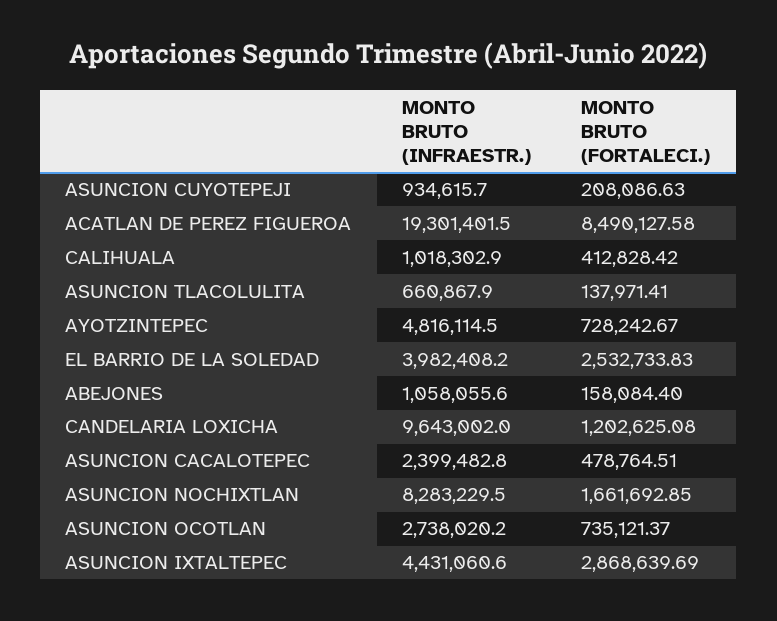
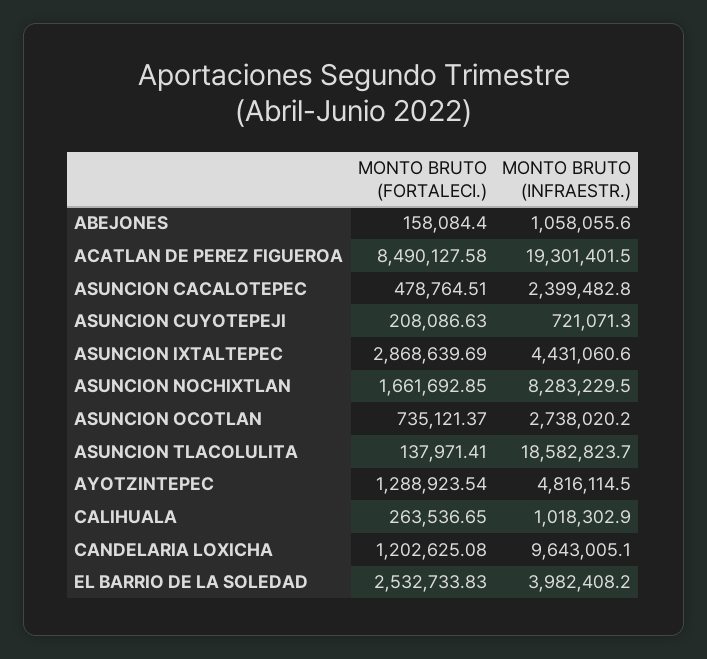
  {
    "MONTO BRUTO (INFRAESTR.)": {
-     "ASUNCION CUYOTEPEJI": 934615.7,
+     "ASUNCION CUYOTEPEJI": 721071.3,
      "ACATLAN DE PEREZ FIGUEROA": 19301401.5,
      "CALIHUALA": 1018302.9,
-     "ASUNCION TLACOLULITA": 660867.9,
+     "ASUNCION TLACOLULITA": 18582823.7,
      "AYOTZINTEPEC": 4816114.5,
      "EL BARRIO DE LA SOLEDAD": 3982408.2,
      "ABEJONES": 1058055.6,
-     "CANDELARIA LOXICHA": 9643002,
+     "CANDELARIA LOXICHA": 9643005.1,
      "ASUNCION CACALOTEPEC": 2399482.8,
      "ASUNCION NOCHIXTLAN": 8283229.5,
      "ASUNCION OCOTLAN": 2738020.2,
      "ASUNCION IXTALTEPEC": 4431060.6
    },
    "MONTO BRUTO (FORTALECI.)": {
      "ASUNCION CUYOTEPEJI": 208086.63,
      "ACATLAN DE PEREZ FIGUEROA": 8490127.58,
-     "CALIHUALA": 412828.42,
+     "CALIHUALA": 263536.65,
      "ASUNCION TLACOLULITA": 137971.41,
-     "AYOTZINTEPEC": 728242.67,
+     "AYOTZINTEPEC": 1288923.54,
      "EL BARRIO DE LA SOLEDAD": 2532733.83,
      "ABEJONES": 158084.4,
      "CANDELARIA LOXICHA": 1202625.08,
      "ASUNCION CACALOTEPEC": 478764.51,
      "ASUNCION NOCHIXTLAN": 1661692.85,
      "ASUNCION OCOTLAN": 735121.37,
      "ASUNCION IXTALTEPEC": 2868639.69
    }
  }

